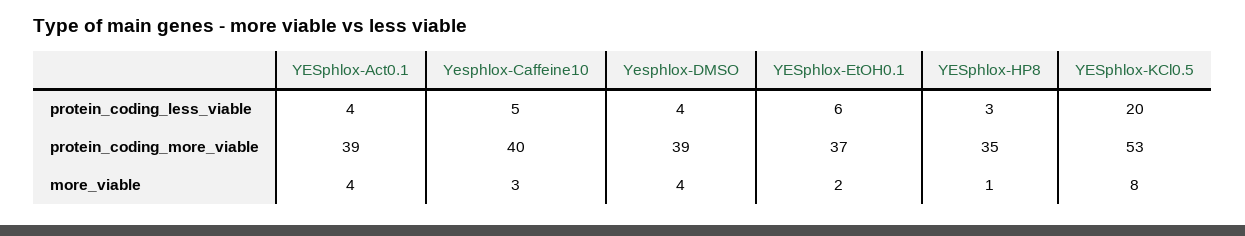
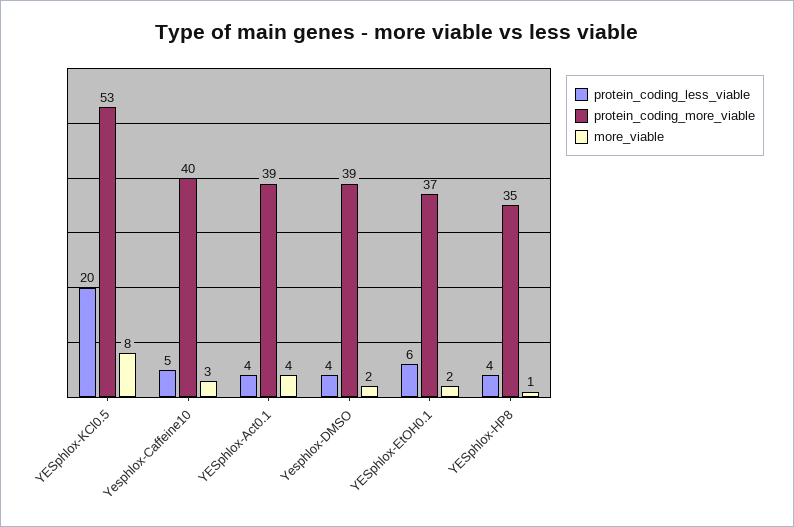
  {
    "protein_coding_less_viable": {
      "YESphlox-Act0.1": 4,
      "Yesphlox-Caffeine10": 5,
      "Yesphlox-DMSO": 4,
      "YESphlox-EtOH0.1": 6,
-     "YESphlox-HP8": 3,
+     "YESphlox-HP8": 4,
      "YESphlox-KCl0.5": 20
    },
    "protein_coding_more_viable": {
      "YESphlox-Act0.1": 39,
      "Yesphlox-Caffeine10": 40,
      "Yesphlox-DMSO": 39,
      "YESphlox-EtOH0.1": 37,
      "YESphlox-HP8": 35,
      "YESphlox-KCl0.5": 53
    },
    "more_viable": {
      "YESphlox-Act0.1": 4,
      "Yesphlox-Caffeine10": 3,
-     "Yesphlox-DMSO": 4,
+     "Yesphlox-DMSO": 2,
      "YESphlox-EtOH0.1": 2,
      "YESphlox-HP8": 1,
      "YESphlox-KCl0.5": 8
    }
  }

